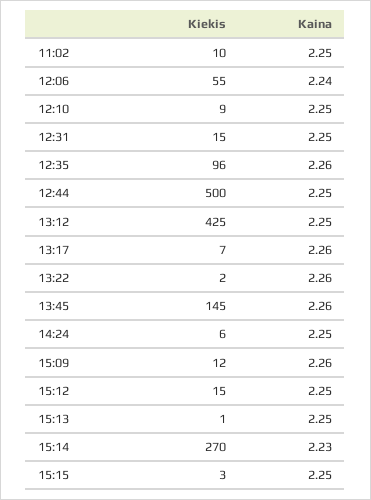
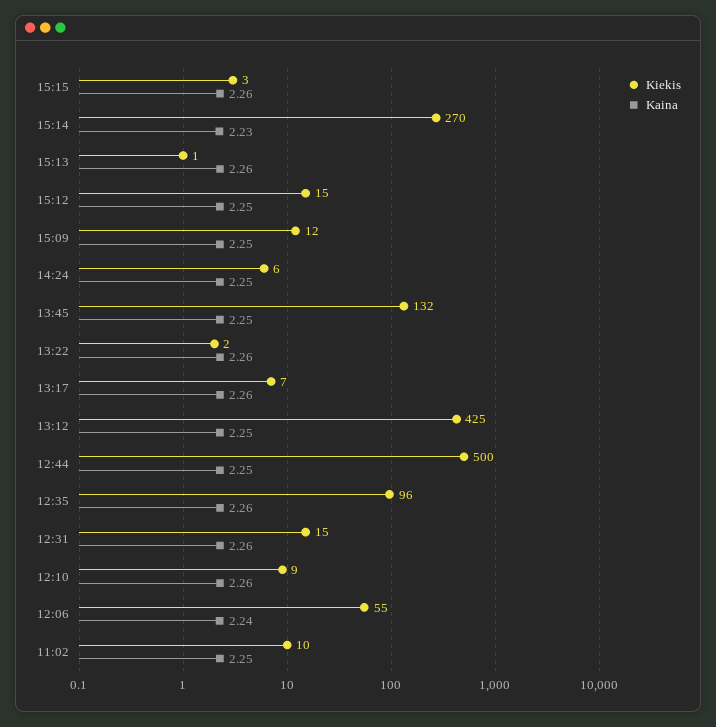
  {
    "Kiekis": {
      "11:02": 10,
      "12:06": 55,
      "12:10": 9,
      "12:31": 15,
      "12:35": 96,
      "12:44": 500,
      "13:12": 425,
      "13:17": 7,
      "13:22": 2,
-     "13:45": 145,
+     "13:45": 132,
      "14:24": 6,
      "15:09": 12,
      "15:12": 15,
      "15:13": 1,
      "15:14": 270,
      "15:15": 3
    },
    "Kaina": {
      "11:02": 2.25,
      "12:06": 2.24,
-     "12:10": 2.25,
+     "12:10": 2.26,
-     "12:31": 2.25,
+     "12:31": 2.26,
      "12:35": 2.26,
      "12:44": 2.25,
      "13:12": 2.25,
      "13:17": 2.26,
      "13:22": 2.26,
-     "13:45": 2.26,
+     "13:45": 2.25,
      "14:24": 2.25,
-     "15:09": 2.26,
+     "15:09": 2.25,
      "15:12": 2.25,
-     "15:13": 2.25,
+     "15:13": 2.26,
      "15:14": 2.23,
-     "15:15": 2.25
+     "15:15": 2.26
    }
  }

